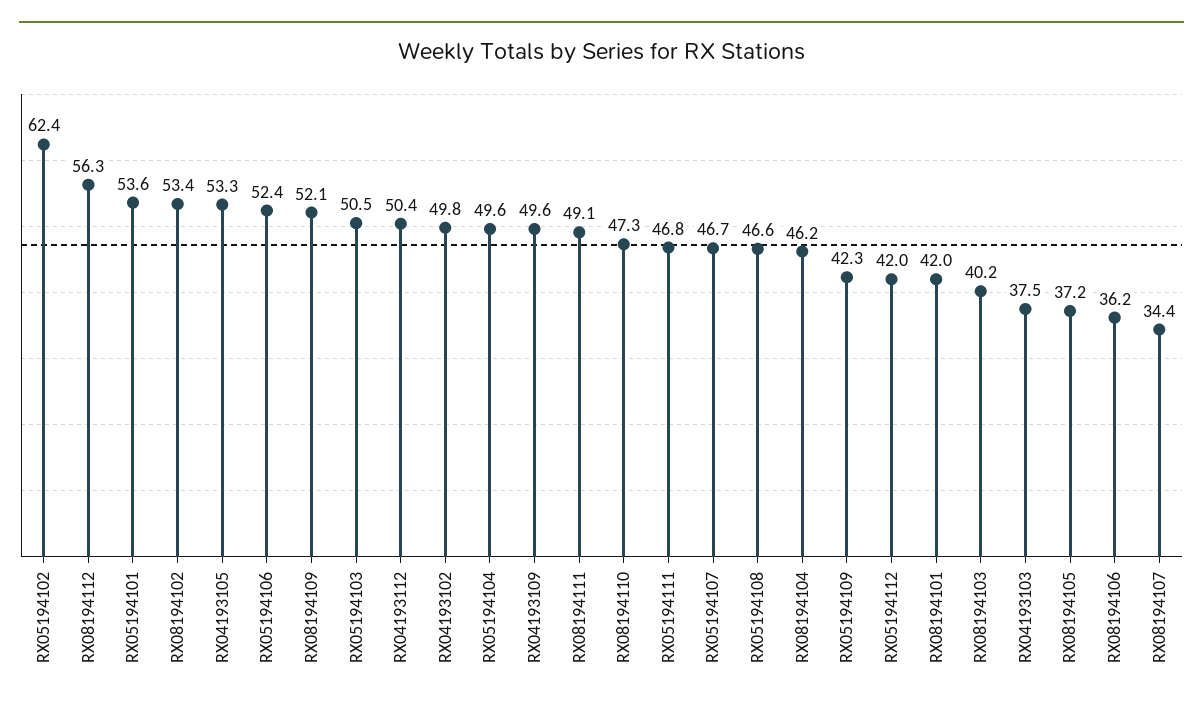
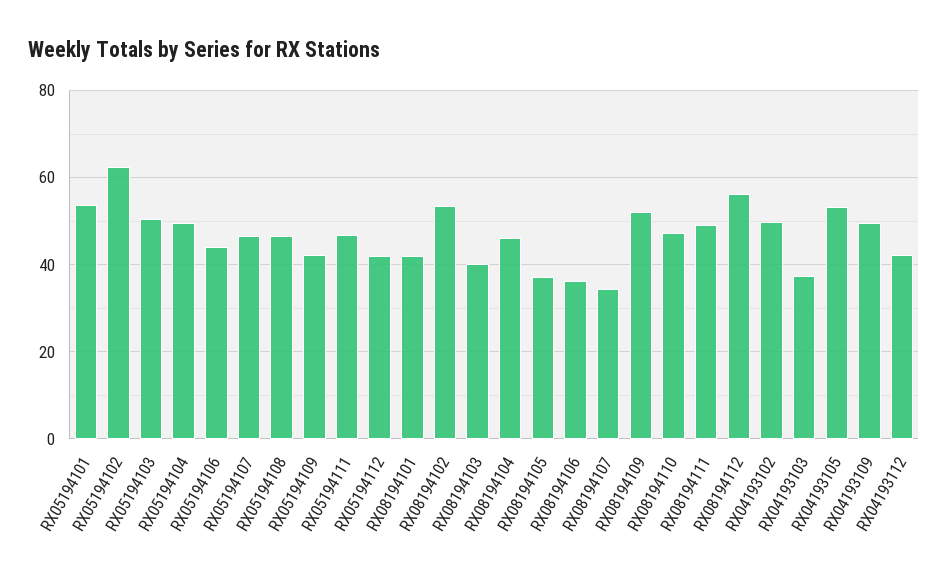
  {
    "RX05194102": 62.4,
    "RX08194112": 56.3,
    "RX05194101": 53.6,
    "RX08194102": 53.4,
    "RX04193105": 53.3,
-   "RX05194106": 52.4,
+   "RX05194106": 44,
    "RX08194109": 52.1,
    "RX05194103": 50.5,
-   "RX04193112": 50.4,
+   "RX04193112": 42,
    "RX04193102": 49.8,
    "RX05194104": 49.6,
    "RX04193109": 49.6,
    "RX08194111": 49.1,
    "RX08194110": 47.3,
    "RX05194111": 46.8,
    "RX05194107": 46.7,
    "RX05194108": 46.6,
    "RX08194104": 46.2,
    "RX05194109": 42.3,
    "RX05194112": 42,
    "RX08194101": 42,
    "RX08194103": 40.2,
    "RX04193103": 37.5,
    "RX08194105": 37.2,
    "RX08194106": 36.2,
    "RX08194107": 34.4
  }

